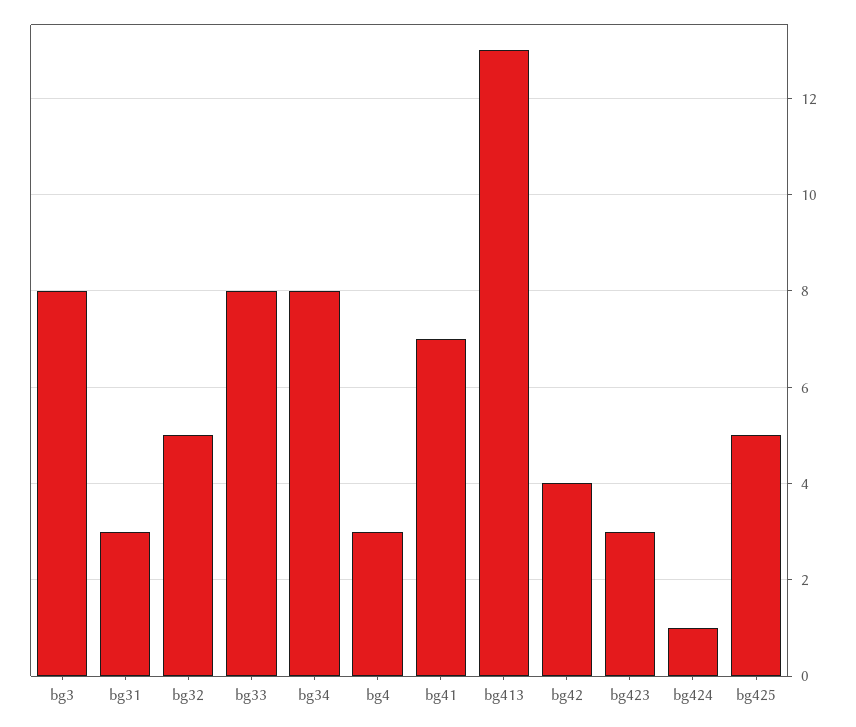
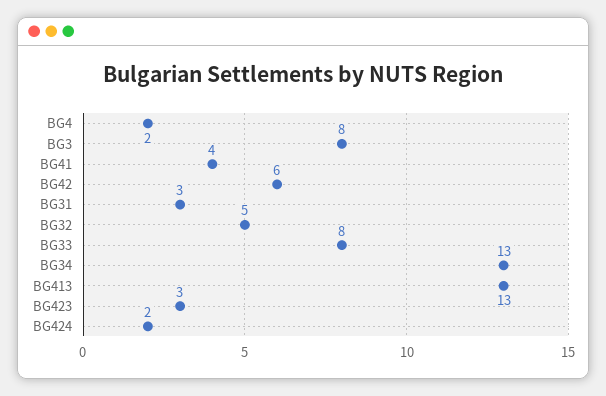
  {
    "bg3": 8,
    "bg31": 3,
    "bg32": 5,
    "bg33": 8,
-   "bg34": 8,
+   "bg34": 13,
-   "bg4": 3,
+   "bg4": 2,
-   "bg41": 7,
+   "bg41": 4,
    "bg413": 13,
-   "bg42": 4,
+   "bg42": 6,
    "bg423": 3,
-   "bg424": 1,
+   "bg424": 2
-   "bg425": 5
  }

